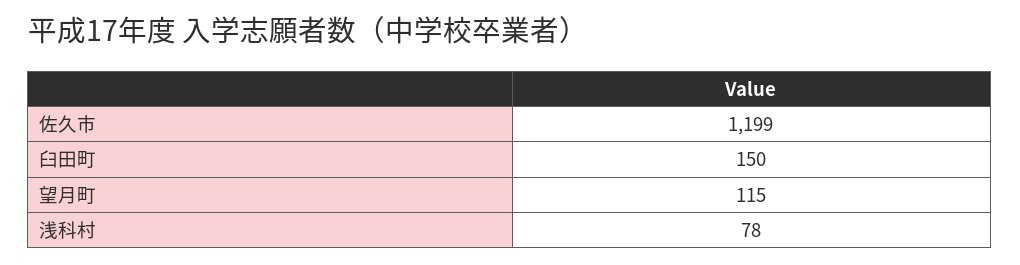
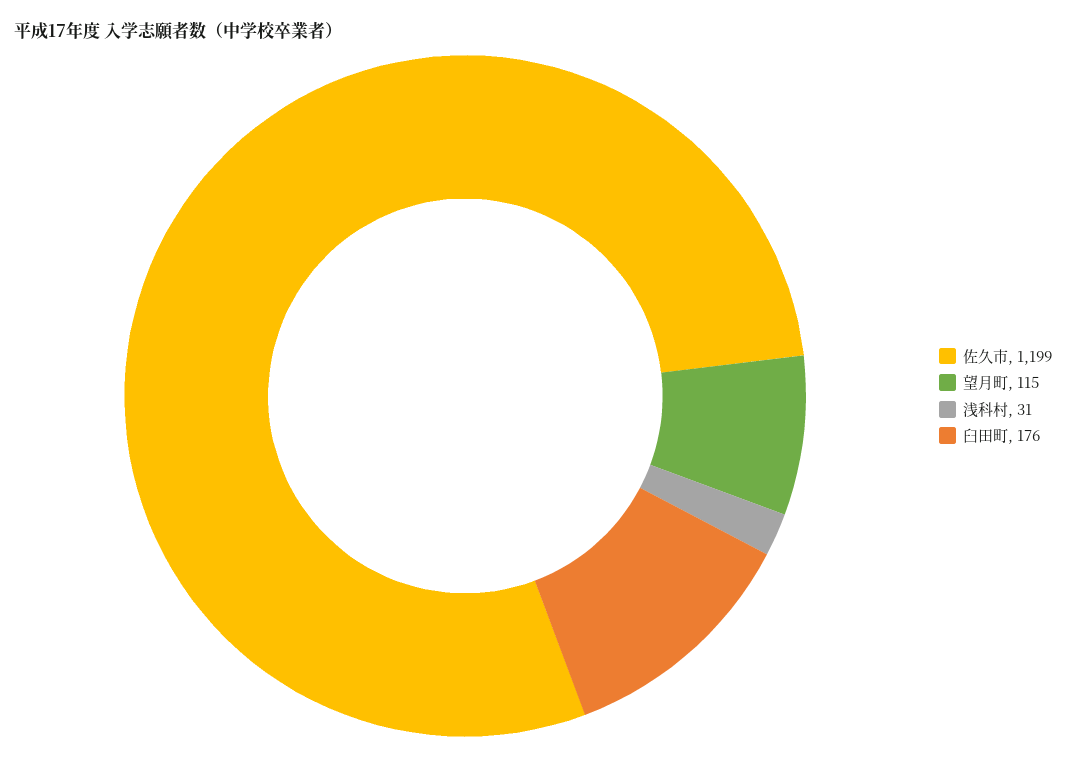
  {
    "佐久市": 1199,
-   "臼田町": 150,
+   "臼田町": 176,
    "望月町": 115,
-   "浅科村": 78
+   "浅科村": 31
  }

